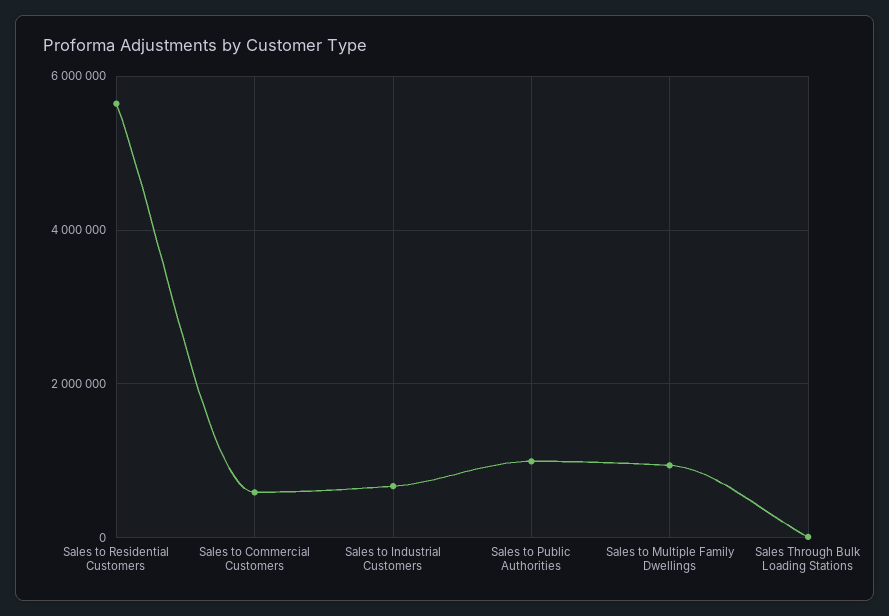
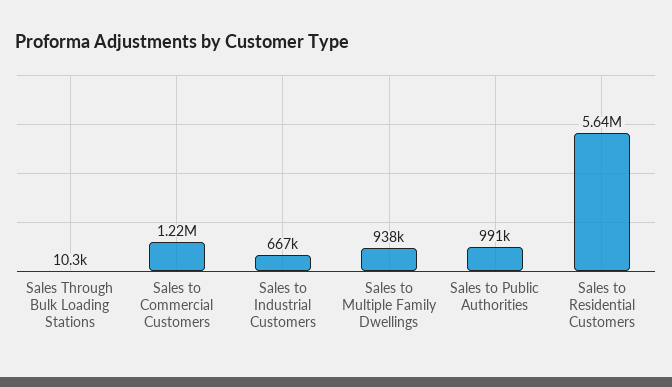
  {
    "Sales to Residential Customers": 5640000,
-   "Sales to Commercial Customers": 600000,
+   "Sales to Commercial Customers": 1220000,
    "Sales to Industrial Customers": 667000,
    "Sales to Public Authorities": 991000,
    "Sales to Multiple Family Dwellings": 938000,
    "Sales Through Bulk Loading Stations": 10300
  }

